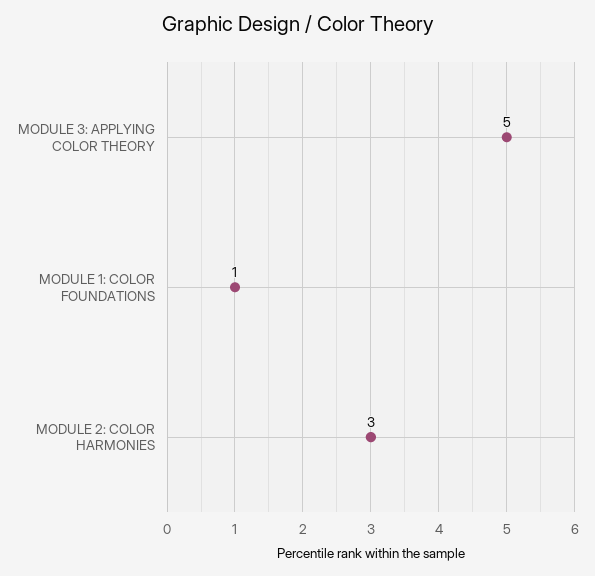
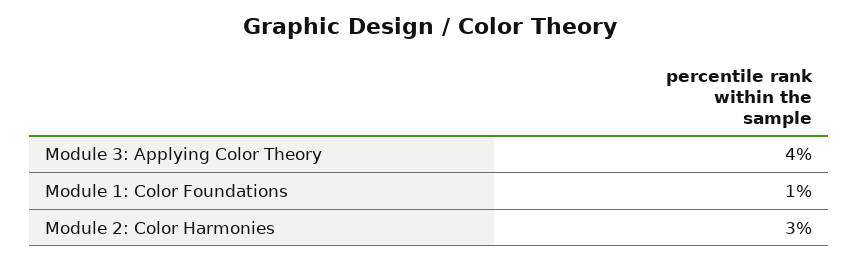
  {
-   "MODULE 3: APPLYING COLOR THEORY": 5,
+   "MODULE 3: APPLYING COLOR THEORY": 4,
    "MODULE 1: COLOR FOUNDATIONS": 1,
    "MODULE 2: COLOR HARMONIES": 3
  }

